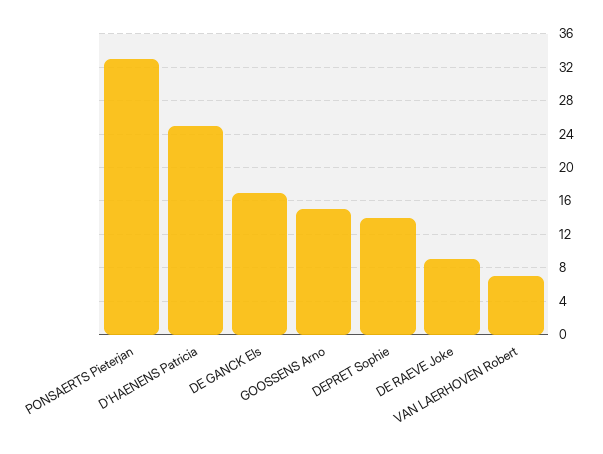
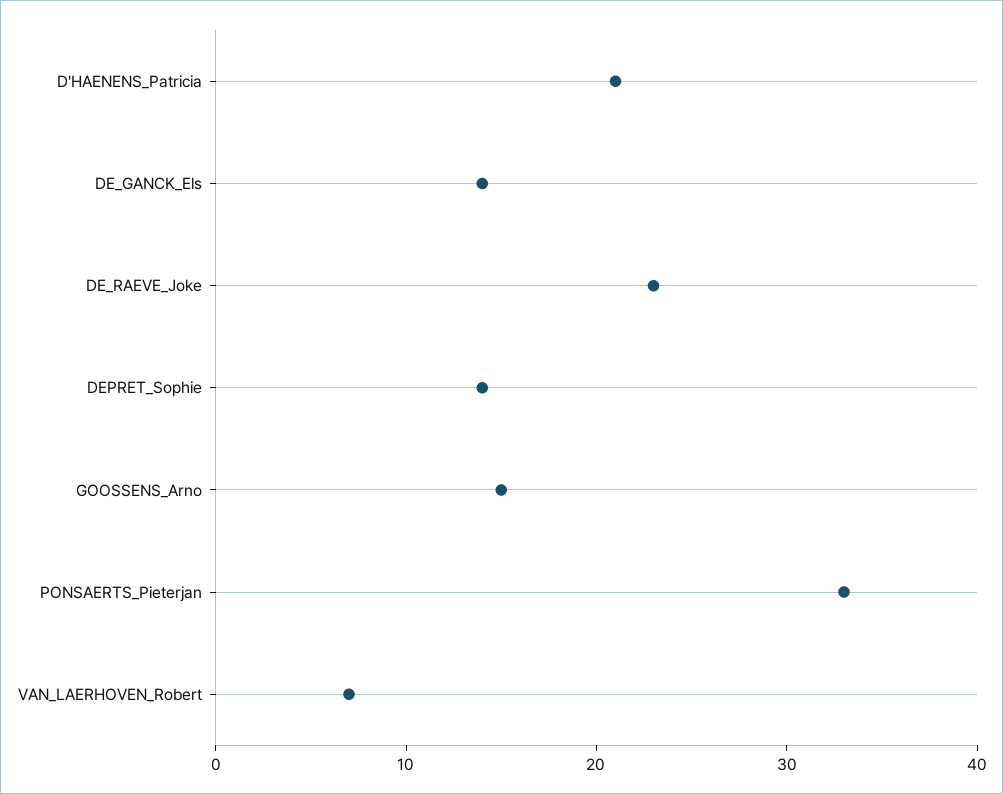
  {
    "PONSAERTS Pieterjan": 33,
-   "D'HAENENS Patricia": 25,
+   "D'HAENENS Patricia": 21,
-   "DE GANCK Els": 17,
+   "DE GANCK Els": 14,
    "GOOSSENS Arno": 15,
    "DEPRET Sophie": 14,
-   "DE RAEVE Joke": 9,
+   "DE RAEVE Joke": 23,
    "VAN LAERHOVEN Robert": 7
  }

